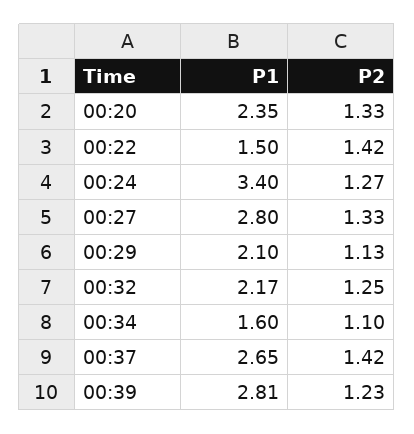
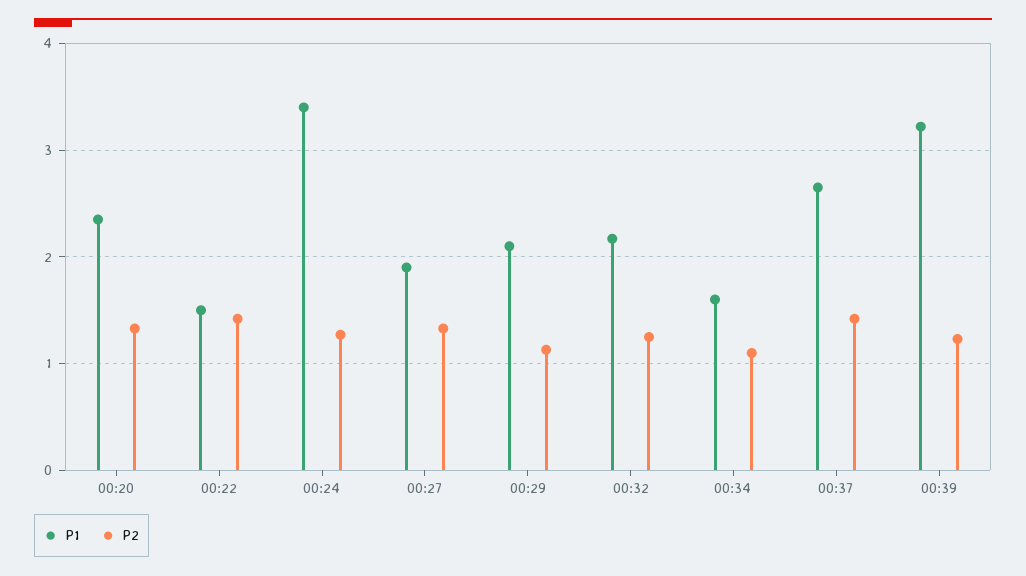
  {
    "P1": {
      "00:20": 2.35,
      "00:22": 1.5,
      "00:24": 3.4,
-     "00:27": 2.8,
+     "00:27": 1.9,
      "00:29": 2.1,
      "00:32": 2.17,
      "00:34": 1.6,
      "00:37": 2.65,
-     "00:39": 2.81
+     "00:39": 3.2
    },
    "P2": {
      "00:20": 1.33,
      "00:22": 1.42,
      "00:24": 1.27,
      "00:27": 1.33,
      "00:29": 1.13,
      "00:32": 1.25,
      "00:34": 1.1,
      "00:37": 1.42,
      "00:39": 1.23
    }
  }

